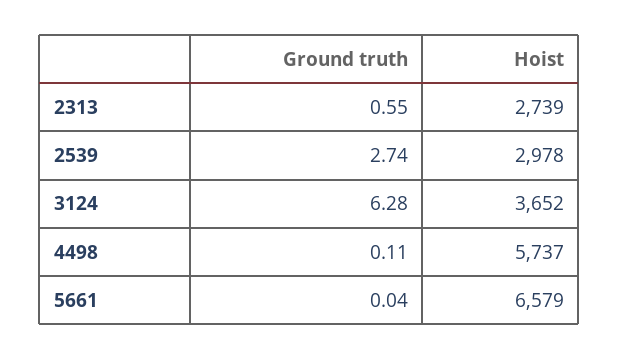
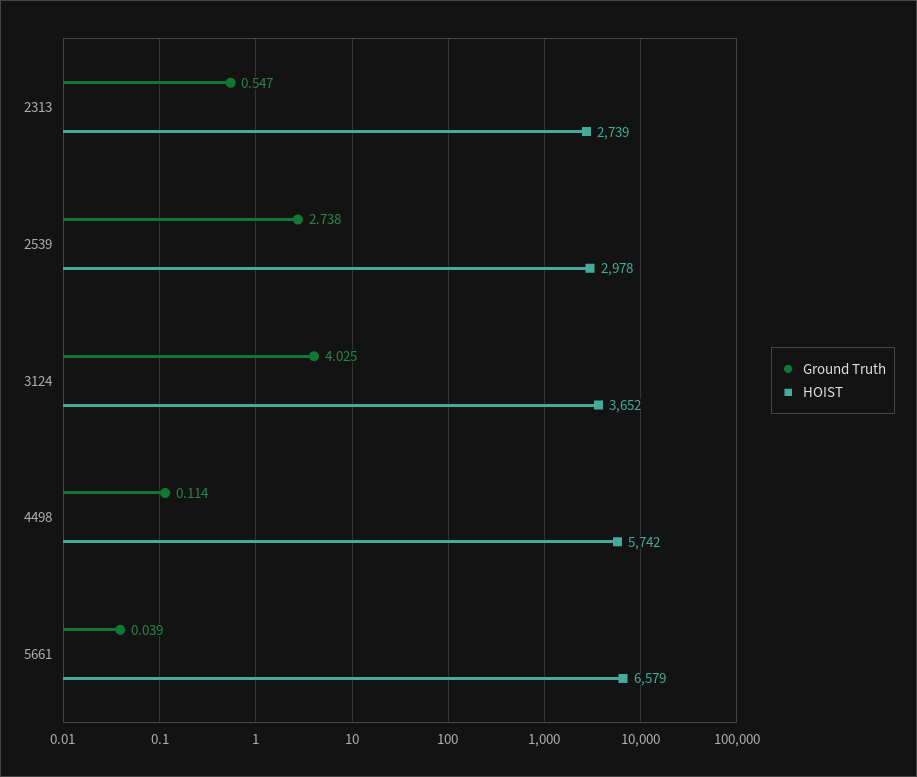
  {
    "Ground truth": {
      "2313": 0.547,
      "2539": 2.738,
-     "3124": 6.28,
+     "3124": 4.025,
      "4498": 0.114,
      "5661": 0.039
    },
    "Hoist": {
      "2313": 2739,
      "2539": 2978,
      "3124": 3652,
-     "4498": 5737,
+     "4498": 5742,
      "5661": 6579
    }
  }

